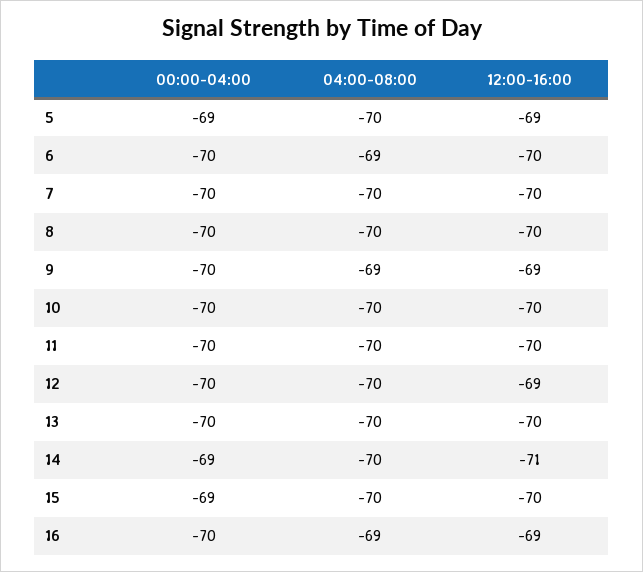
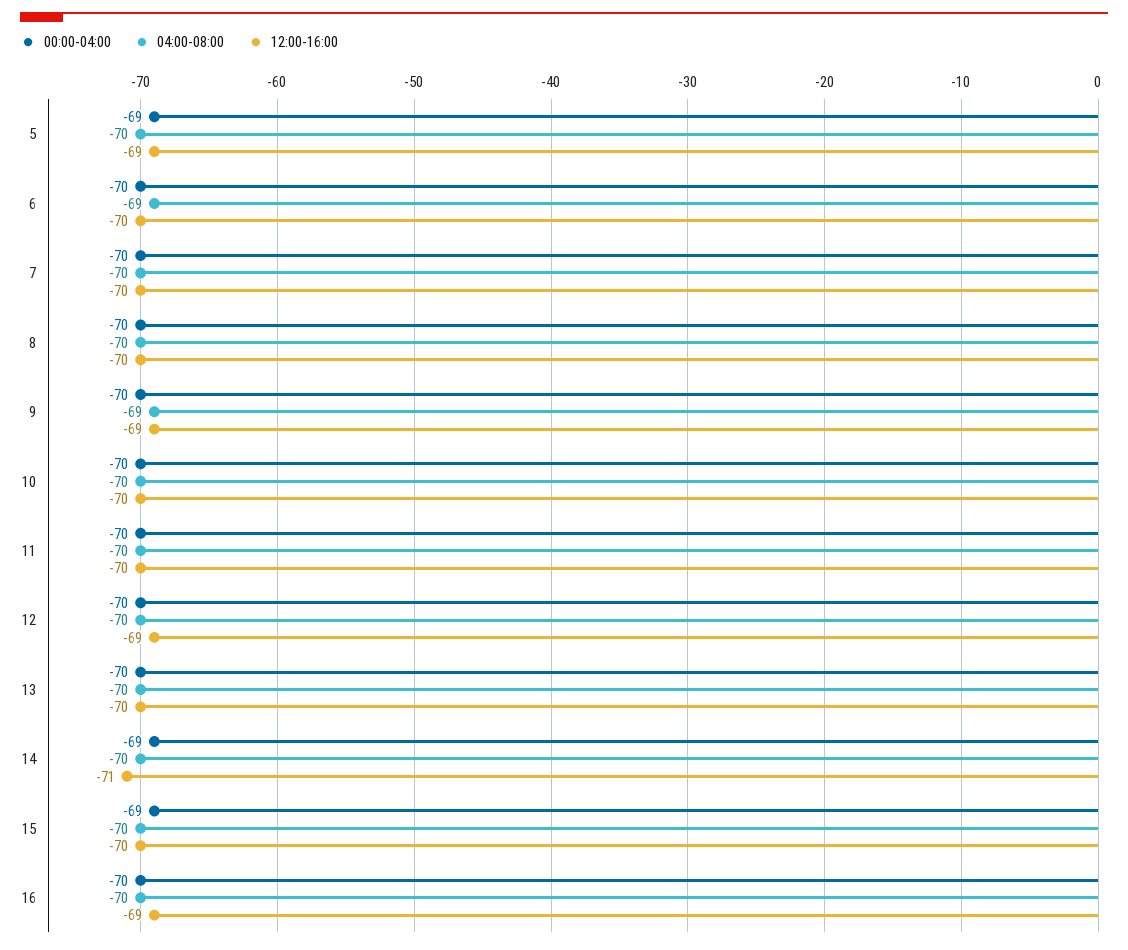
  {
    "00:00-04:00": {
      "5": -69,
      "6": -70,
      "7": -70,
      "8": -70,
      "9": -70,
      "10": -70,
      "11": -70,
      "12": -70,
      "13": -70,
      "14": -69,
      "15": -69,
      "16": -70
    },
    "04:00-08:00": {
      "5": -70,
      "6": -69,
      "7": -70,
      "8": -70,
      "9": -69,
      "10": -70,
      "11": -70,
      "12": -70,
      "13": -70,
      "14": -70,
      "15": -70,
-     "16": -69
+     "16": -70
    },
    "12:00-16:00": {
      "5": -69,
      "6": -70,
      "7": -70,
      "8": -70,
      "9": -69,
      "10": -70,
      "11": -70,
      "12": -69,
      "13": -70,
      "14": -71,
      "15": -70,
      "16": -69
    }
  }

